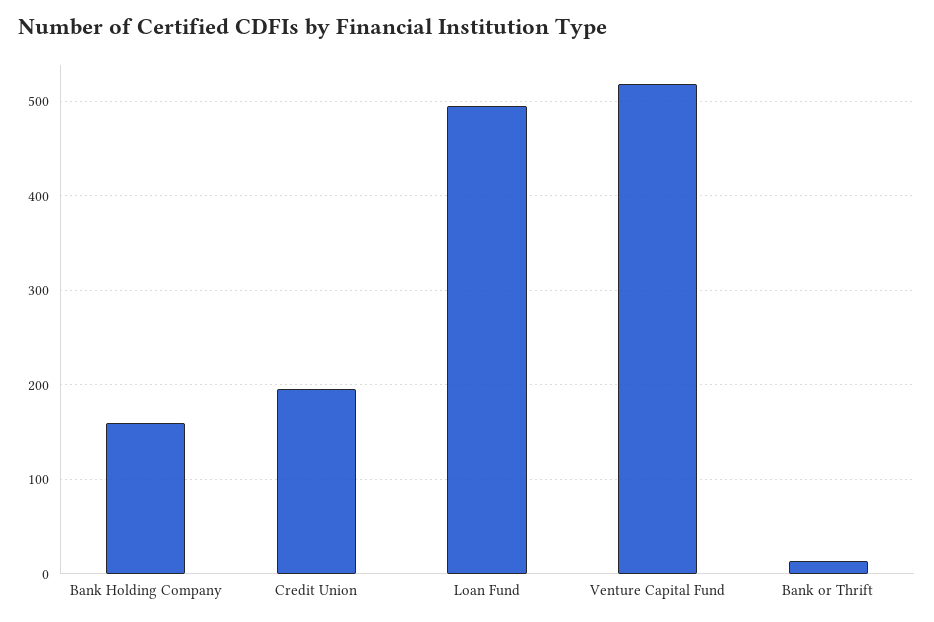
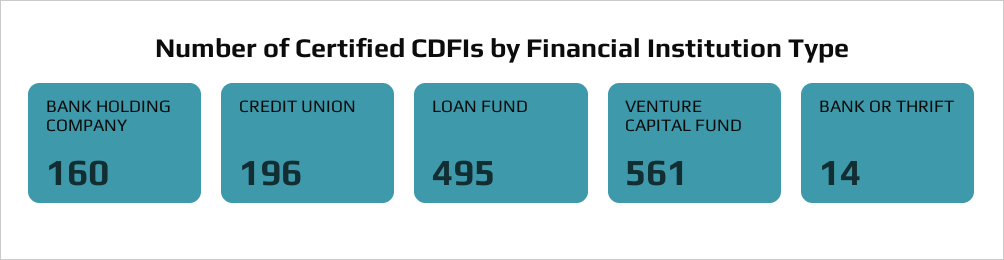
  {
    "Bank Holding Company": 160,
    "Credit Union": 196,
    "Loan Fund": 495,
-   "Venture Capital Fund": 520,
+   "Venture Capital Fund": 561,
    "Bank or Thrift": 14
  }

